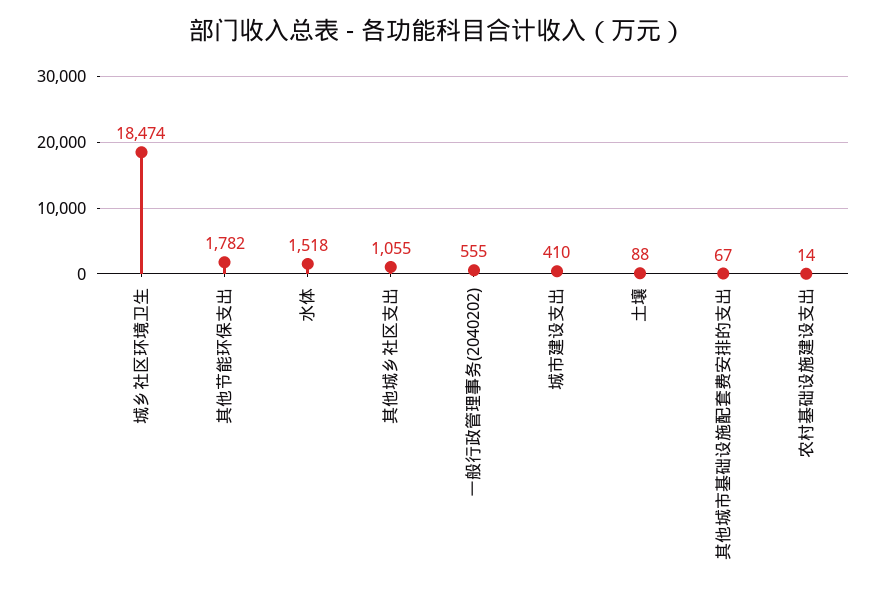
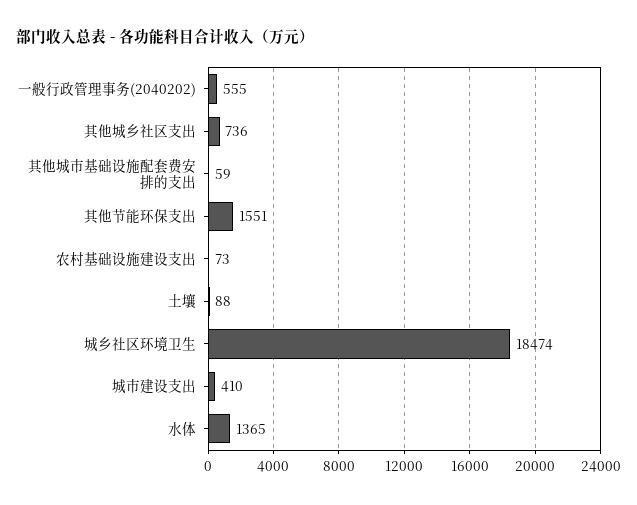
  {
    "城乡社区环境卫生": 18474,
-   "其他节能环保支出": 1782,
+   "其他节能环保支出": 1551,
-   "水体": 1518,
+   "水体": 1365,
-   "其他城乡社区支出": 1055,
+   "其他城乡社区支出": 736,
    "一般行政管理事务(2040202)": 555,
    "城市建设支出": 410,
    "土壤": 88,
-   "其他城市基础设施配套费安排的支出": 67,
+   "其他城市基础设施配套费安排的支出": 59,
-   "农村基础设施建设支出": 14
+   "农村基础设施建设支出": 73
  }

